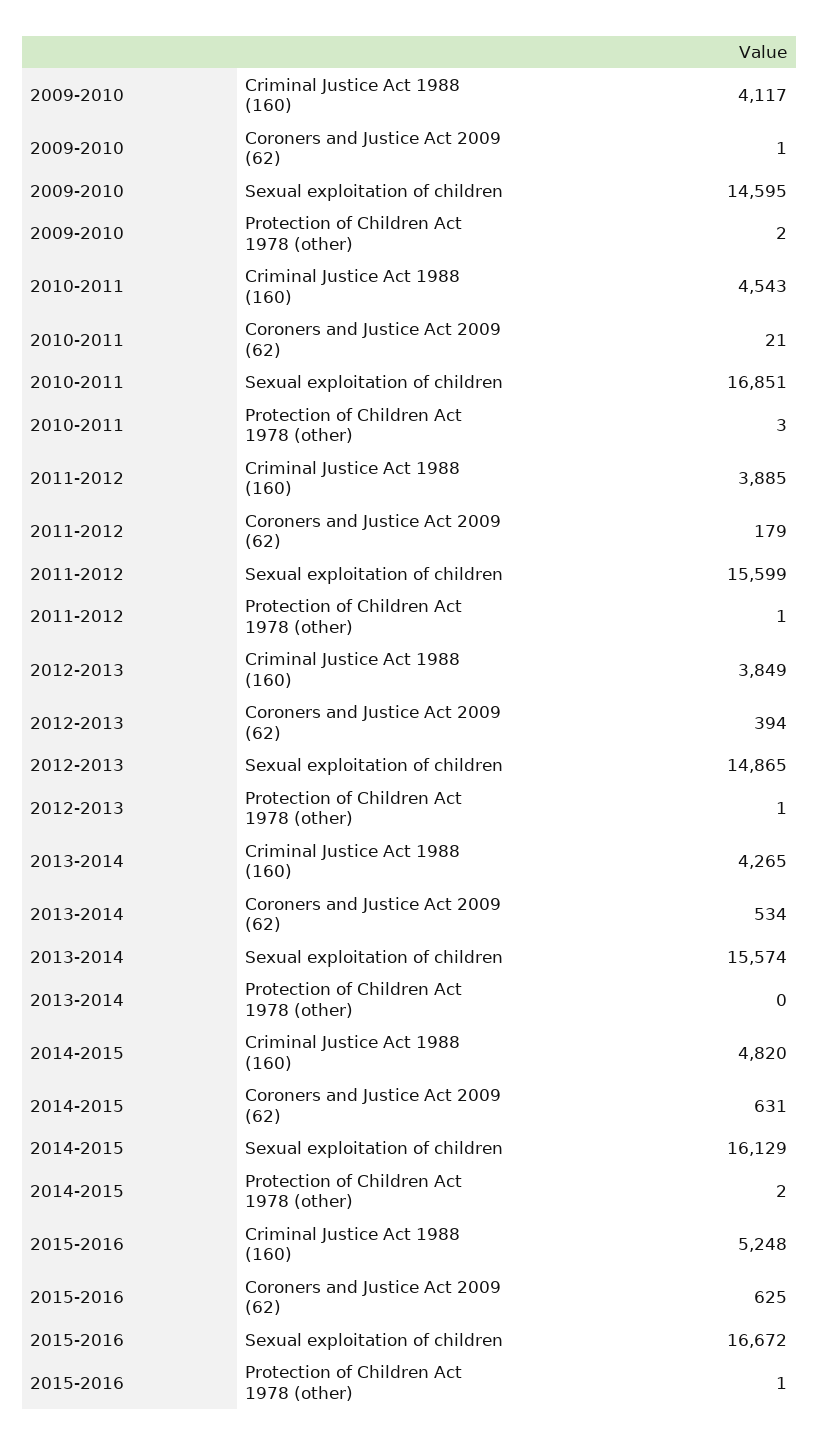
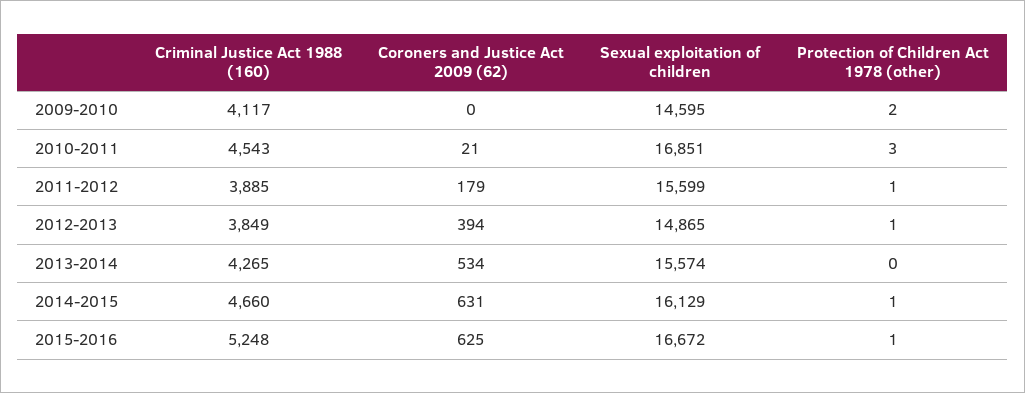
  {
    "2009-2010": {
      "Criminal Justice Act 1988 (160)": 4117,
-     "Coroners and Justice Act 2009 (62)": 1,
+     "Coroners and Justice Act 2009 (62)": 0,
      "Sexual exploitation of children": 14595,
      "Protection of Children Act 1978 (other)": 2
    },
    "2010-2011": {
      "Criminal Justice Act 1988 (160)": 4543,
      "Coroners and Justice Act 2009 (62)": 21,
      "Sexual exploitation of children": 16851,
      "Protection of Children Act 1978 (other)": 3
    },
    "2011-2012": {
      "Criminal Justice Act 1988 (160)": 3885,
      "Coroners and Justice Act 2009 (62)": 179,
      "Sexual exploitation of children": 15599,
      "Protection of Children Act 1978 (other)": 1
    },
    "2012-2013": {
      "Criminal Justice Act 1988 (160)": 3849,
      "Coroners and Justice Act 2009 (62)": 394,
      "Sexual exploitation of children": 14865,
      "Protection of Children Act 1978 (other)": 1
    },
    "2013-2014": {
      "Criminal Justice Act 1988 (160)": 4265,
      "Coroners and Justice Act 2009 (62)": 534,
      "Sexual exploitation of children": 15574,
      "Protection of Children Act 1978 (other)": 0
    },
    "2014-2015": {
-     "Criminal Justice Act 1988 (160)": 4820,
+     "Criminal Justice Act 1988 (160)": 4660,
      "Coroners and Justice Act 2009 (62)": 631,
      "Sexual exploitation of children": 16129,
-     "Protection of Children Act 1978 (other)": 2
+     "Protection of Children Act 1978 (other)": 1
    },
    "2015-2016": {
      "Criminal Justice Act 1988 (160)": 5248,
      "Coroners and Justice Act 2009 (62)": 625,
      "Sexual exploitation of children": 16672,
      "Protection of Children Act 1978 (other)": 1
    }
  }

